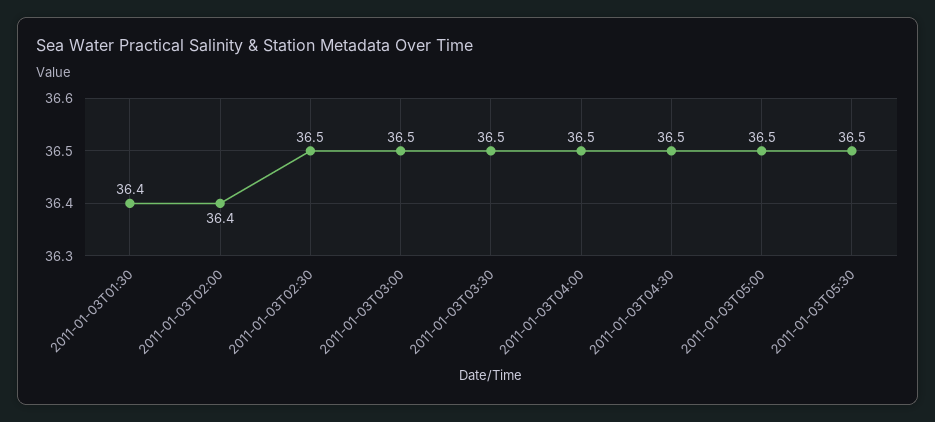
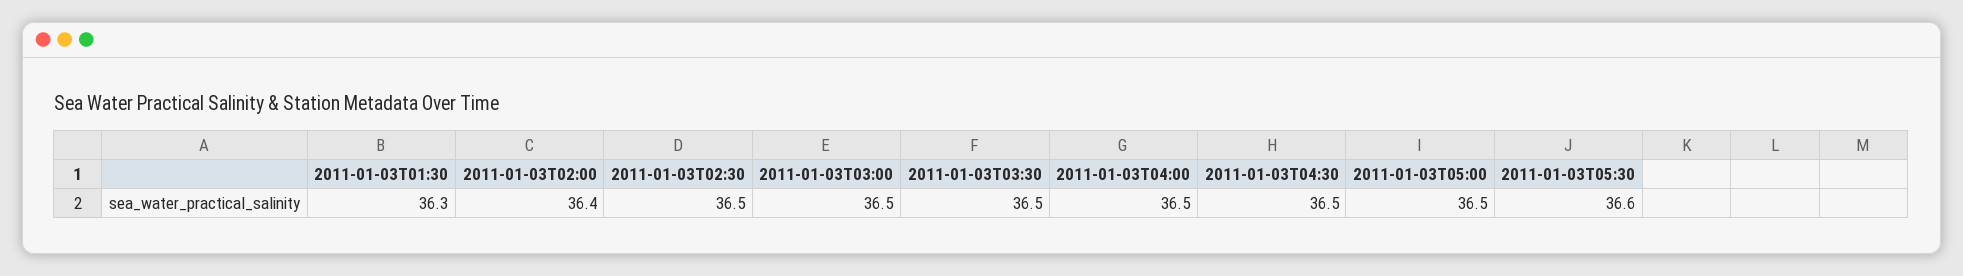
  {
-   "2011-01-03T01:30": 36.4,
+   "2011-01-03T01:30": 36.3,
    "2011-01-03T02:00": 36.4,
    "2011-01-03T02:30": 36.5,
    "2011-01-03T03:00": 36.5,
    "2011-01-03T03:30": 36.5,
    "2011-01-03T04:00": 36.5,
    "2011-01-03T04:30": 36.5,
    "2011-01-03T05:00": 36.5,
-   "2011-01-03T05:30": 36.5
+   "2011-01-03T05:30": 36.6
  }

